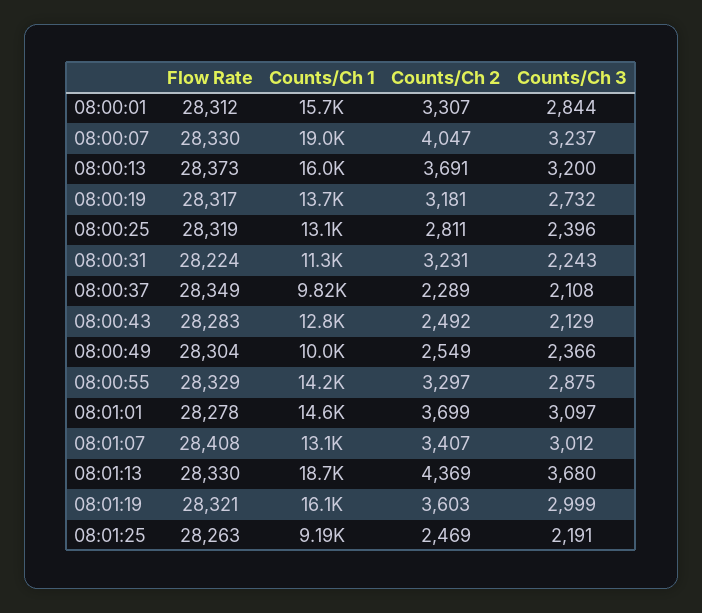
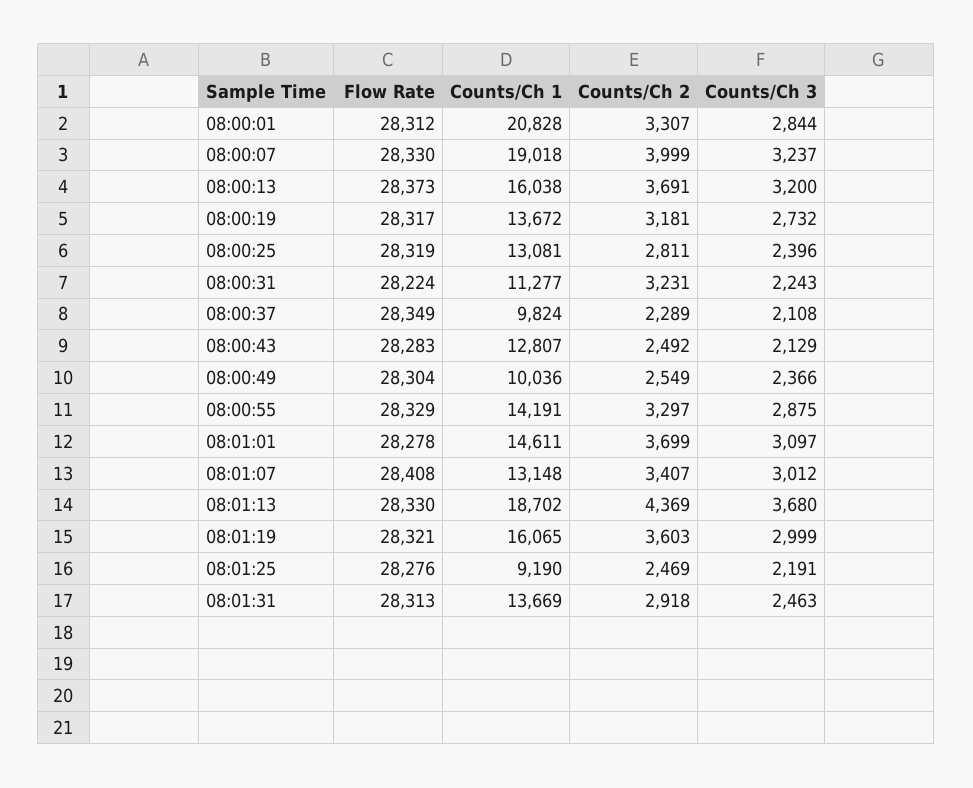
  {
    "Flow Rate": {
      "08:00:01": 28312,
      "08:00:07": 28330,
      "08:00:13": 28373,
      "08:00:19": 28317,
      "08:00:25": 28319,
      "08:00:31": 28224,
      "08:00:37": 28349,
      "08:00:43": 28283,
      "08:00:49": 28304,
      "08:00:55": 28329,
      "08:01:01": 28278,
      "08:01:07": 28408,
      "08:01:13": 28330,
      "08:01:19": 28321,
-     "08:01:25": 28263
+     "08:01:25": 28276,
+     "08:01:31": 28313
    },
    "Counts/Ch 1": {
-     "08:00:01": 15700,
+     "08:00:01": 20828,
      "08:00:07": 19018,
      "08:00:13": 16038,
      "08:00:19": 13672,
      "08:00:25": 13081,
      "08:00:31": 11277,
      "08:00:37": 9824,
      "08:00:43": 12807,
      "08:00:49": 10036,
      "08:00:55": 14191,
      "08:01:01": 14611,
      "08:01:07": 13148,
      "08:01:13": 18702,
      "08:01:19": 16065,
-     "08:01:25": 9190
+     "08:01:25": 9190,
+     "08:01:31": 13669
    },
    "Counts/Ch 2": {
      "08:00:01": 3307,
-     "08:00:07": 4047,
+     "08:00:07": 3999,
      "08:00:13": 3691,
      "08:00:19": 3181,
      "08:00:25": 2811,
      "08:00:31": 3231,
      "08:00:37": 2289,
      "08:00:43": 2492,
      "08:00:49": 2549,
      "08:00:55": 3297,
      "08:01:01": 3699,
      "08:01:07": 3407,
      "08:01:13": 4369,
      "08:01:19": 3603,
-     "08:01:25": 2469
+     "08:01:25": 2469,
+     "08:01:31": 2918
    },
    "Counts/Ch 3": {
      "08:00:01": 2844,
      "08:00:07": 3237,
      "08:00:13": 3200,
      "08:00:19": 2732,
      "08:00:25": 2396,
      "08:00:31": 2243,
      "08:00:37": 2108,
      "08:00:43": 2129,
      "08:00:49": 2366,
      "08:00:55": 2875,
      "08:01:01": 3097,
      "08:01:07": 3012,
      "08:01:13": 3680,
      "08:01:19": 2999,
-     "08:01:25": 2191
+     "08:01:25": 2191,
+     "08:01:31": 2463
    }
  }

